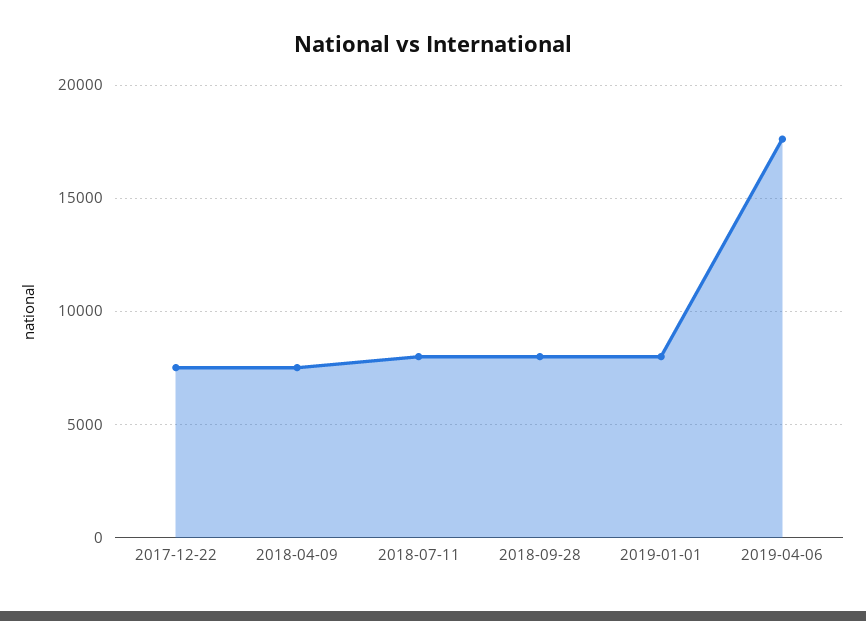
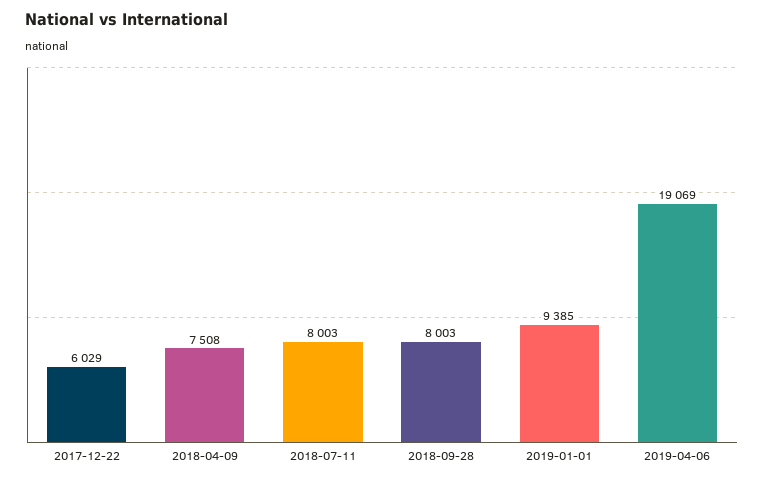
  {
-   "2017-12-22": 7500,
+   "2017-12-22": 6029,
    "2018-04-09": 7508,
    "2018-07-11": 8003,
    "2018-09-28": 8003,
-   "2019-01-01": 8000,
+   "2019-01-01": 9385,
-   "2019-04-06": 17500
+   "2019-04-06": 19069
  }

